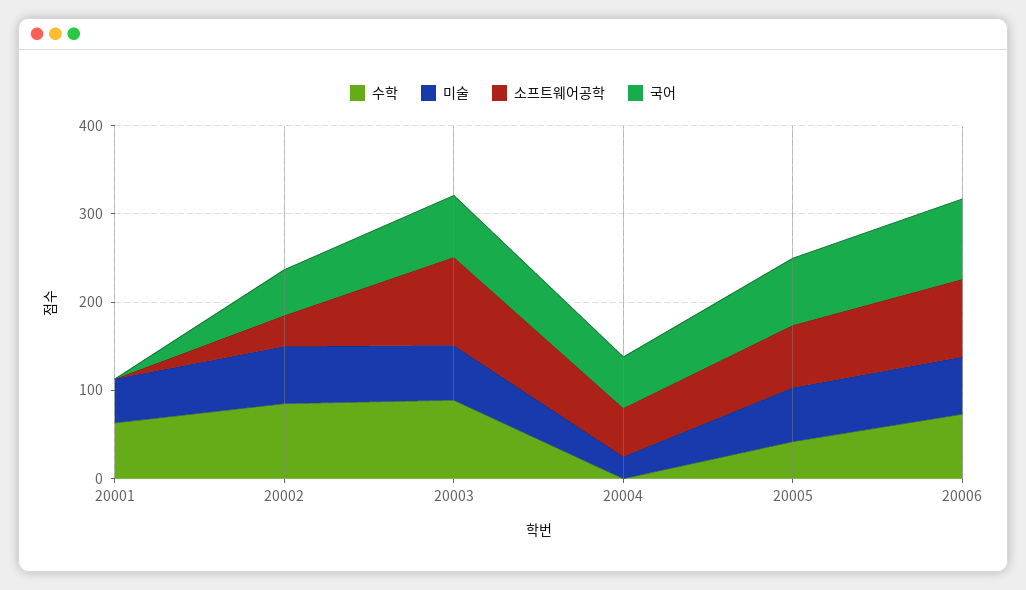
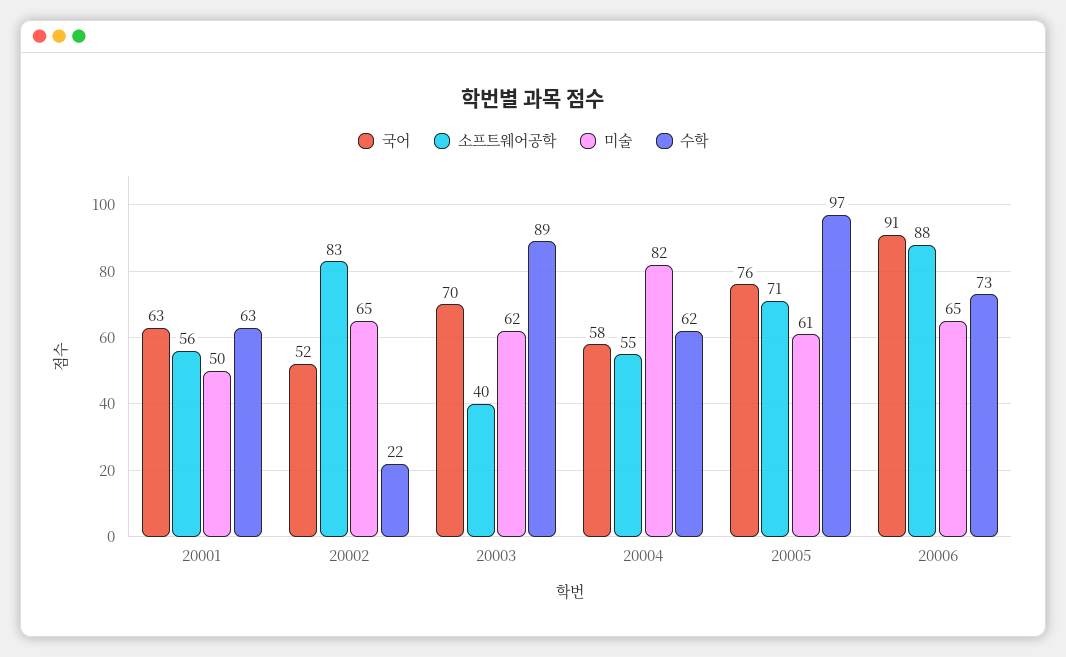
  {
    "수학": {
      "20001": 63,
-     "20002": 80,
+     "20002": 22,
      "20003": 89,
-     "20004": 0,
+     "20004": 62,
-     "20005": 40,
+     "20005": 97,
      "20006": 73
    },
    "미술": {
      "20001": 50,
      "20002": 65,
      "20003": 62,
-     "20004": 20,
+     "20004": 82,
      "20005": 61,
      "20006": 65
    },
    "소프트웨어공학": {
-     "20001": 0,
+     "20001": 56,
-     "20002": 40,
+     "20002": 83,
-     "20003": 100,
+     "20003": 40,
      "20004": 55,
      "20005": 71,
      "20006": 88
    },
    "국어": {
-     "20001": 0,
+     "20001": 63,
      "20002": 52,
      "20003": 70,
      "20004": 58,
      "20005": 76,
      "20006": 91
    }
  }

